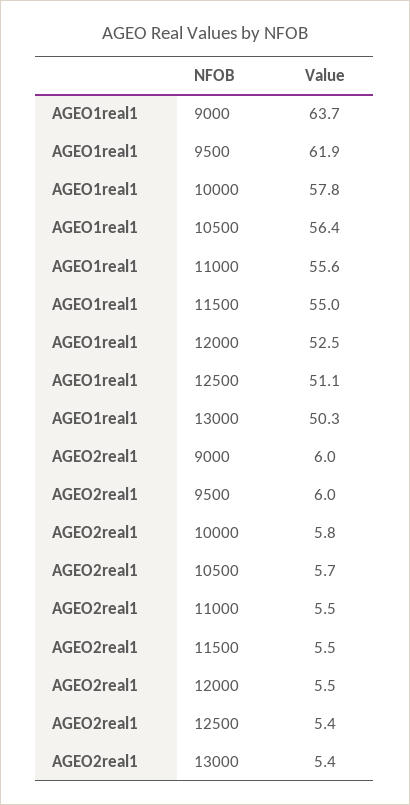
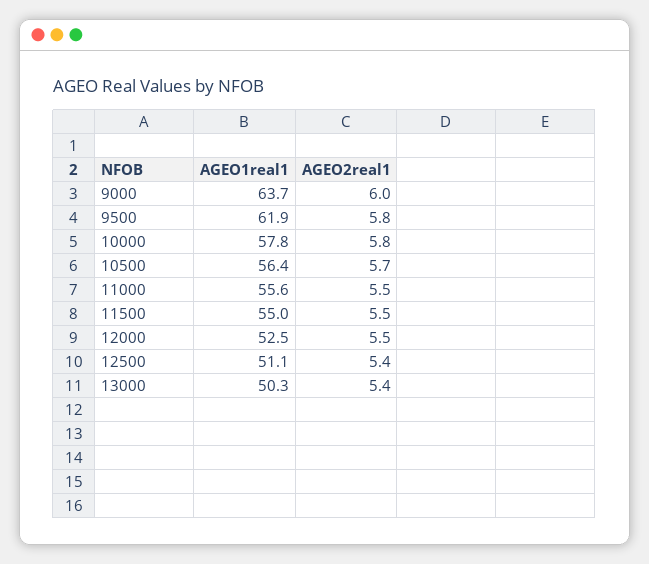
  {
    "AGEO1real1": {
      "9000": 63.7,
      "9500": 61.9,
      "10000": 57.8,
      "10500": 56.4,
      "11000": 55.6,
      "11500": 55,
      "12000": 52.5,
      "12500": 51.1,
      "13000": 50.3
    },
    "AGEO2real1": {
      "9000": 6,
-     "9500": 6,
+     "9500": 5.8,
      "10000": 5.8,
      "10500": 5.7,
      "11000": 5.5,
      "11500": 5.5,
      "12000": 5.5,
      "12500": 5.4,
      "13000": 5.4
    }
  }

